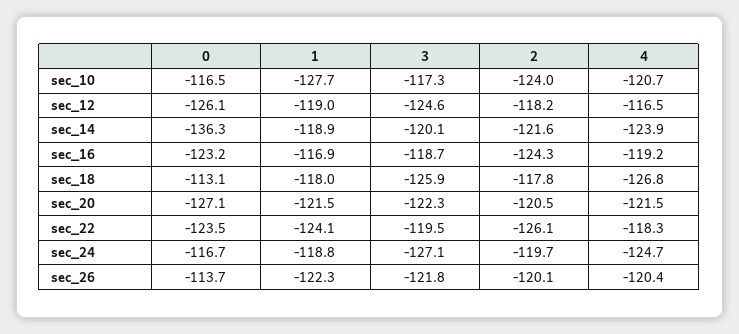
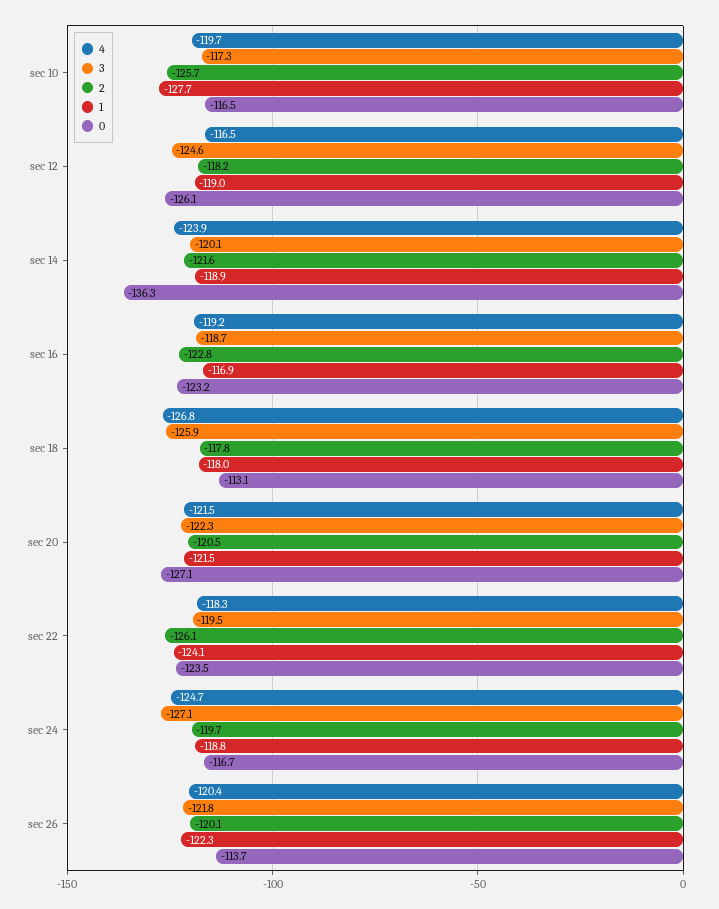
  {
    "0": {
      "sec_10": -116.5,
      "sec_12": -126.1,
      "sec_14": -136.3,
      "sec_16": -123.2,
      "sec_18": -113.1,
      "sec_20": -127.1,
      "sec_22": -123.5,
      "sec_24": -116.7,
      "sec_26": -113.7
    },
    "1": {
      "sec_10": -127.7,
      "sec_12": -119,
      "sec_14": -118.9,
      "sec_16": -116.9,
      "sec_18": -118,
      "sec_20": -121.5,
      "sec_22": -124.1,
      "sec_24": -118.8,
      "sec_26": -122.3
    },
    "3": {
      "sec_10": -117.3,
      "sec_12": -124.6,
      "sec_14": -120.1,
      "sec_16": -118.7,
      "sec_18": -125.9,
      "sec_20": -122.3,
      "sec_22": -119.5,
      "sec_24": -127.1,
      "sec_26": -121.8
    },
    "2": {
-     "sec_10": -124,
+     "sec_10": -125.7,
      "sec_12": -118.2,
      "sec_14": -121.6,
-     "sec_16": -124.3,
+     "sec_16": -122.8,
      "sec_18": -117.8,
      "sec_20": -120.5,
      "sec_22": -126.1,
      "sec_24": -119.7,
      "sec_26": -120.1
    },
    "4": {
-     "sec_10": -120.7,
+     "sec_10": -119.7,
      "sec_12": -116.5,
      "sec_14": -123.9,
      "sec_16": -119.2,
      "sec_18": -126.8,
      "sec_20": -121.5,
      "sec_22": -118.3,
      "sec_24": -124.7,
      "sec_26": -120.4
    }
  }

